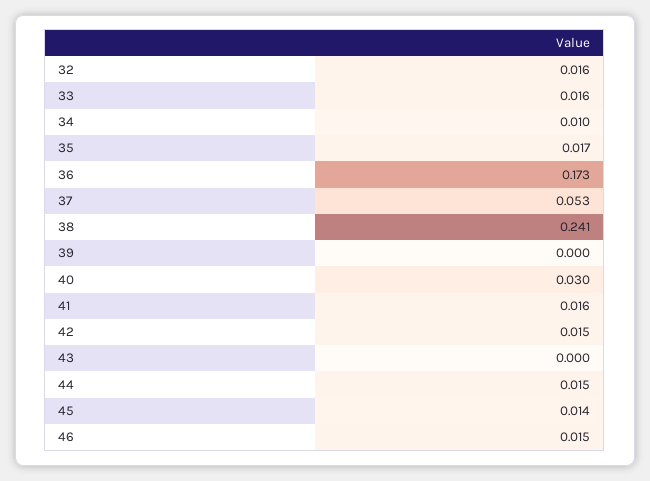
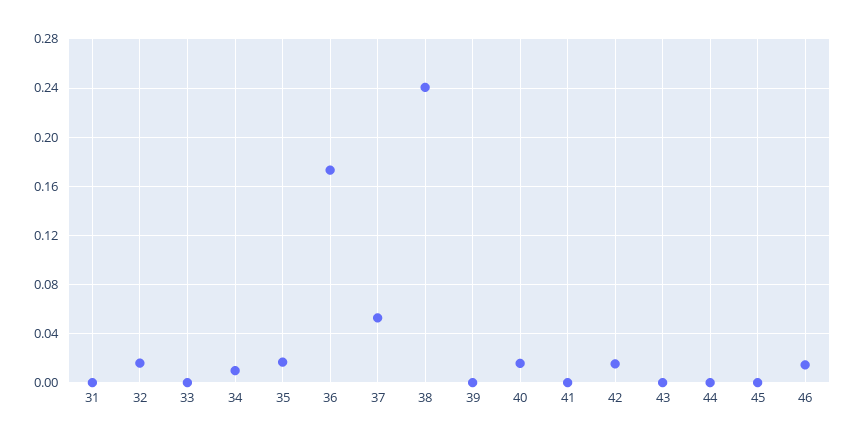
  {
    "32": 0.016,
-   "33": 0.016,
+   "33": 0,
    "34": 0.01,
    "35": 0.017,
    "36": 0.173,
    "37": 0.053,
    "38": 0.241,
    "39": 0,
-   "40": 0.03,
+   "40": 0.015,
-   "41": 0.016,
+   "41": 0,
    "42": 0.015,
    "43": 0,
-   "44": 0.015,
+   "44": 0,
-   "45": 0.014,
+   "45": 0,
-   "46": 0.015
+   "46": 0.015,
+   "31": 0
  }

